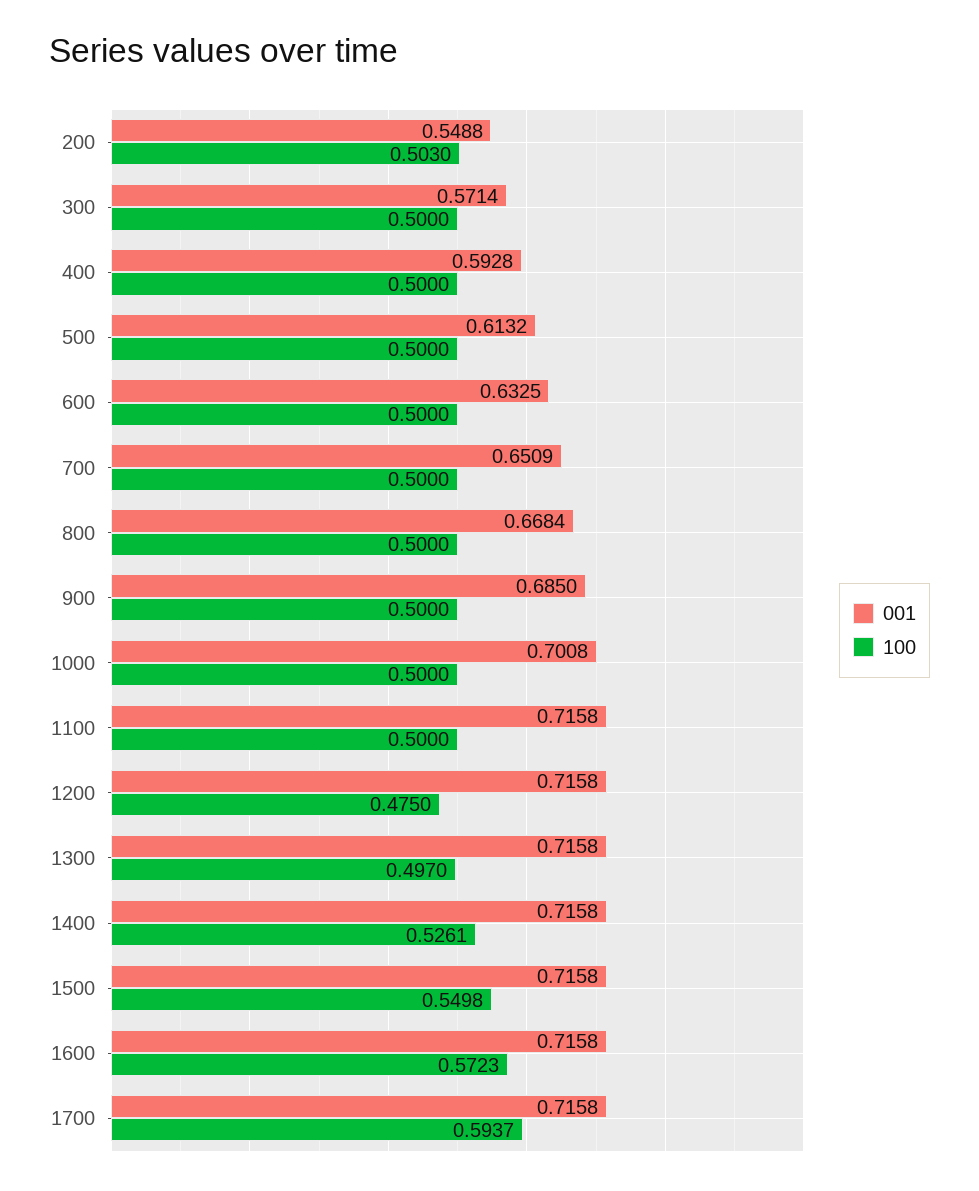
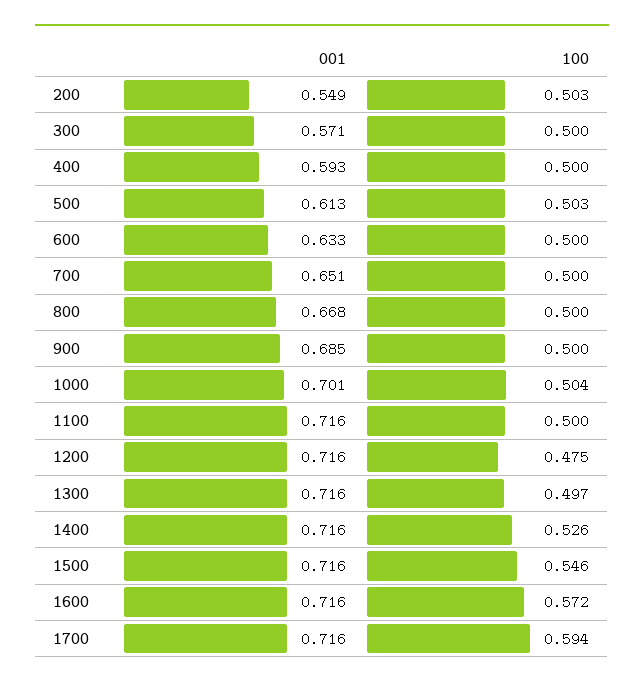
  {
    "001": {
      "200": 0.5488,
      "300": 0.5714,
      "400": 0.5928,
      "500": 0.6132,
      "600": 0.6325,
      "700": 0.6509,
      "800": 0.6684,
      "900": 0.685,
      "1000": 0.7008,
      "1100": 0.7158,
      "1200": 0.7158,
      "1300": 0.7158,
      "1400": 0.7158,
      "1500": 0.7158,
      "1600": 0.7158,
      "1700": 0.7158
    },
    "100": {
      "200": 0.503,
      "300": 0.5,
      "400": 0.5,
-     "500": 0.5,
+     "500": 0.503,
      "600": 0.5,
      "700": 0.5,
      "800": 0.5,
      "900": 0.5,
-     "1000": 0.5,
+     "1000": 0.504,
      "1100": 0.5,
      "1200": 0.475,
      "1300": 0.497,
      "1400": 0.5261,
-     "1500": 0.5498,
+     "1500": 0.546,
      "1600": 0.5723,
      "1700": 0.5937
    }
  }

